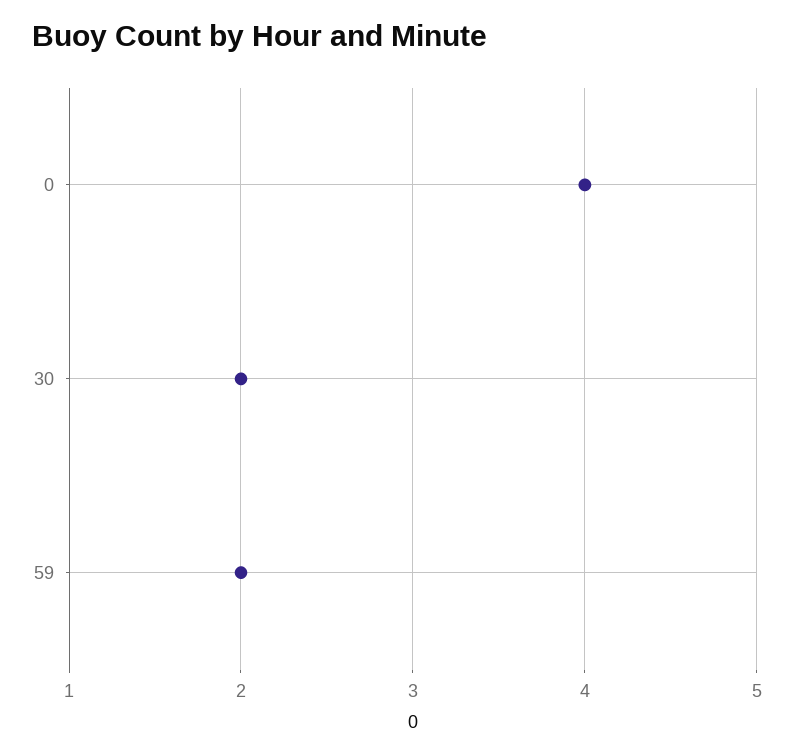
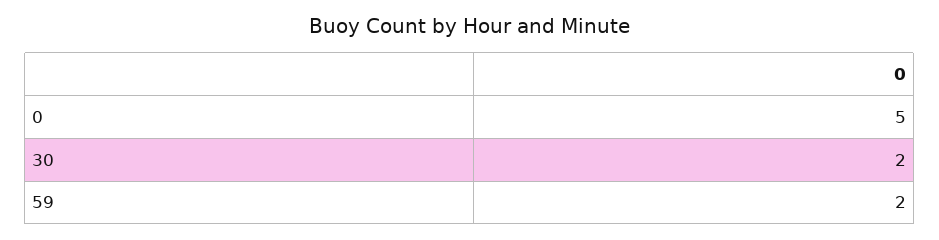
  {
-   "0": 4,
+   "0": 5,
    "30": 2,
    "59": 2
  }

